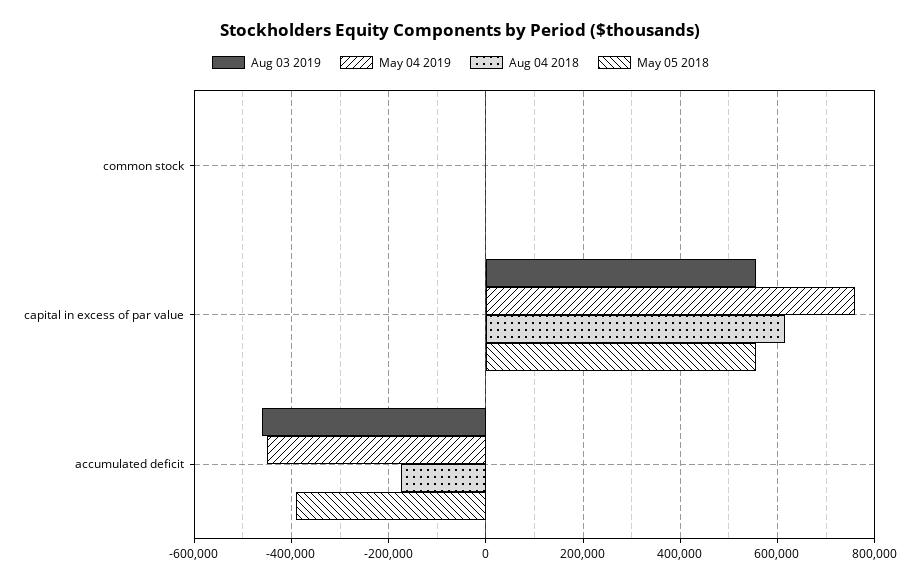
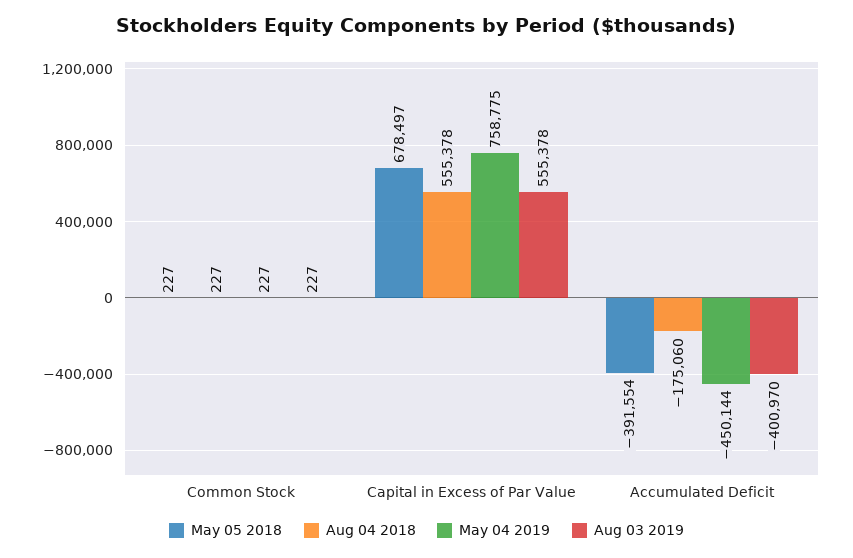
  {
    "Aug 03 2019": {
      "common stock": 227,
      "capital in excess of par value": 555378,
-     "accumulated deficit": -460000
+     "accumulated deficit": -400970
    },
    "May 04 2019": {
      "common stock": 227,
      "capital in excess of par value": 758775,
      "accumulated deficit": -450144
    },
    "Aug 04 2018": {
      "common stock": 227,
-     "capital in excess of par value": 620000,
+     "capital in excess of par value": 555378,
      "accumulated deficit": -175060
    },
    "May 05 2018": {
      "common stock": 227,
-     "capital in excess of par value": 560000,
+     "capital in excess of par value": 678497,
      "accumulated deficit": -391554
    }
  }

